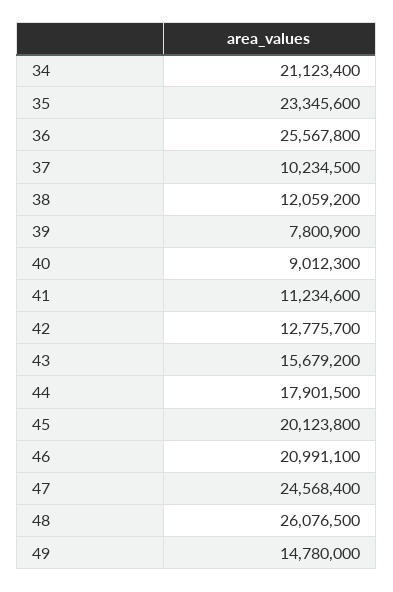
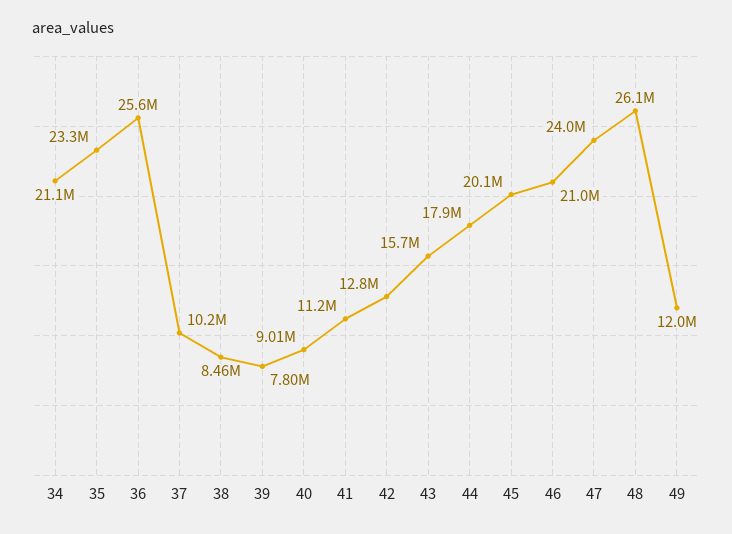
  {
    "34": 21123400,
    "35": 23345600,
    "36": 25567800,
    "37": 10234500,
-   "38": 12059200,
+   "38": 8460000,
    "39": 7800900,
    "40": 9012300,
    "41": 11234600,
    "42": 12775700,
    "43": 15679200,
    "44": 17901500,
    "45": 20123800,
    "46": 20991100,
-   "47": 24568400,
+   "47": 24000000,
    "48": 26076500,
-   "49": 14780000
+   "49": 12000000
  }

